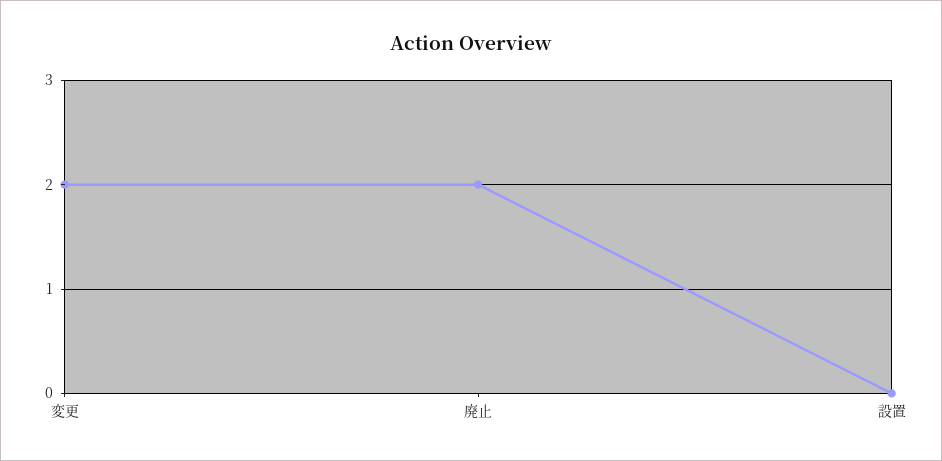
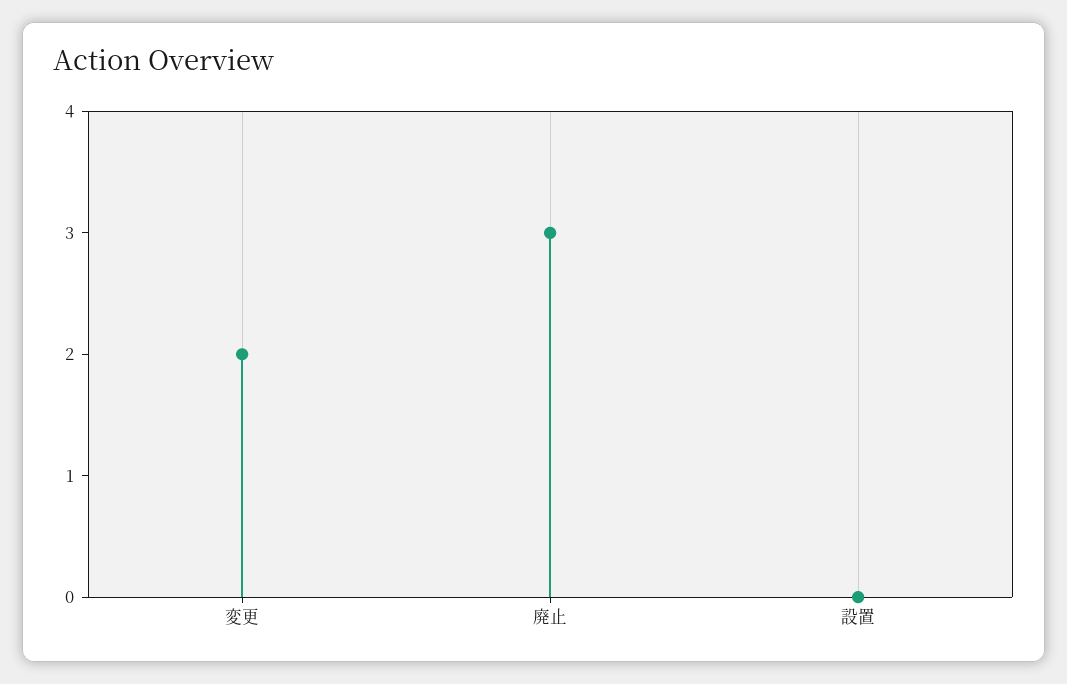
  {
    "変更": 2,
-   "廃止": 2,
+   "廃止": 3,
    "設置": 0
  }

